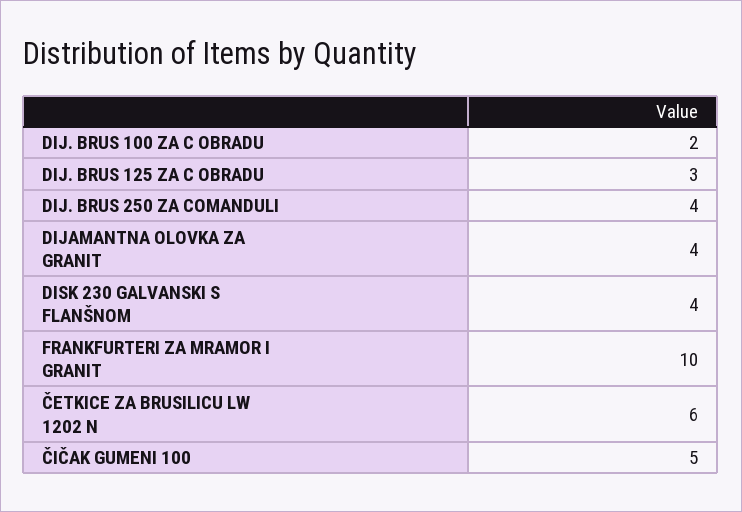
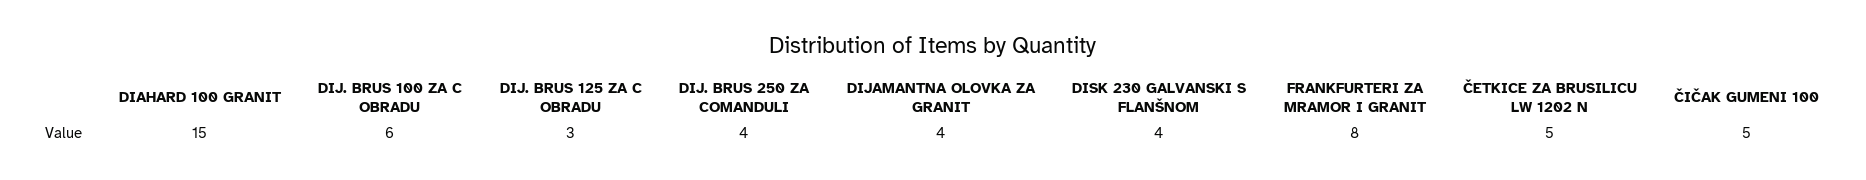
  {
-   "DIJ. BRUS 100 ZA C OBRADU": 2,
+   "DIJ. BRUS 100 ZA C OBRADU": 6,
    "DIJ. BRUS 125 ZA C OBRADU": 3,
    "DIJ. BRUS 250 ZA COMANDULI": 4,
    "DIJAMANTNA OLOVKA ZA GRANIT": 4,
    "DISK 230 GALVANSKI S FLANŠNOM": 4,
-   "FRANKFURTERI ZA MRAMOR I GRANIT": 10,
+   "FRANKFURTERI ZA MRAMOR I GRANIT": 8,
-   "ČETKICE ZA BRUSILICU LW 1202 N": 6,
+   "ČETKICE ZA BRUSILICU LW 1202 N": 5,
-   "ČIČAK GUMENI 100": 5
+   "ČIČAK GUMENI 100": 5,
+   "DIAHARD 100 GRANIT": 15
  }

